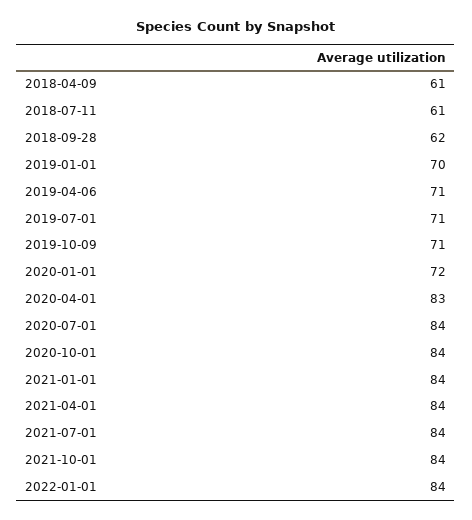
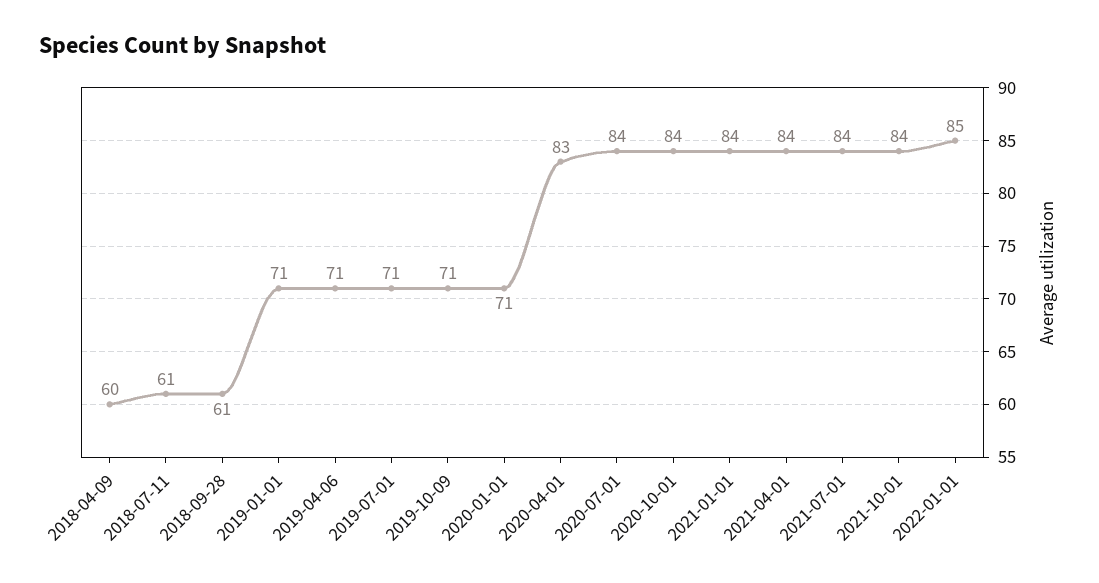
  {
-   "2018-04-09": 61,
+   "2018-04-09": 60,
    "2018-07-11": 61,
-   "2018-09-28": 62,
+   "2018-09-28": 61,
-   "2019-01-01": 70,
+   "2019-01-01": 71,
    "2019-04-06": 71,
    "2019-07-01": 71,
    "2019-10-09": 71,
-   "2020-01-01": 72,
+   "2020-01-01": 71,
    "2020-04-01": 83,
    "2020-07-01": 84,
    "2020-10-01": 84,
    "2021-01-01": 84,
    "2021-04-01": 84,
    "2021-07-01": 84,
    "2021-10-01": 84,
-   "2022-01-01": 84
+   "2022-01-01": 85
  }

